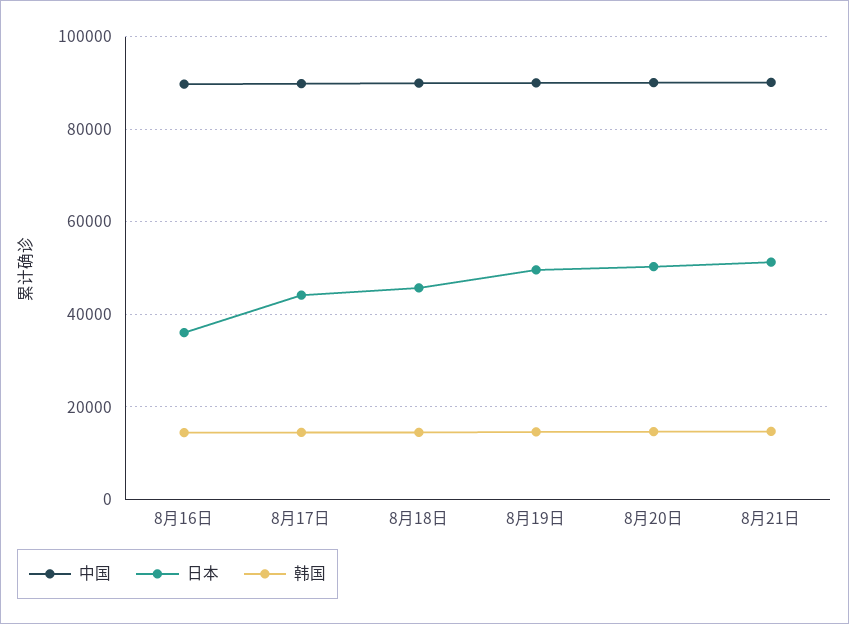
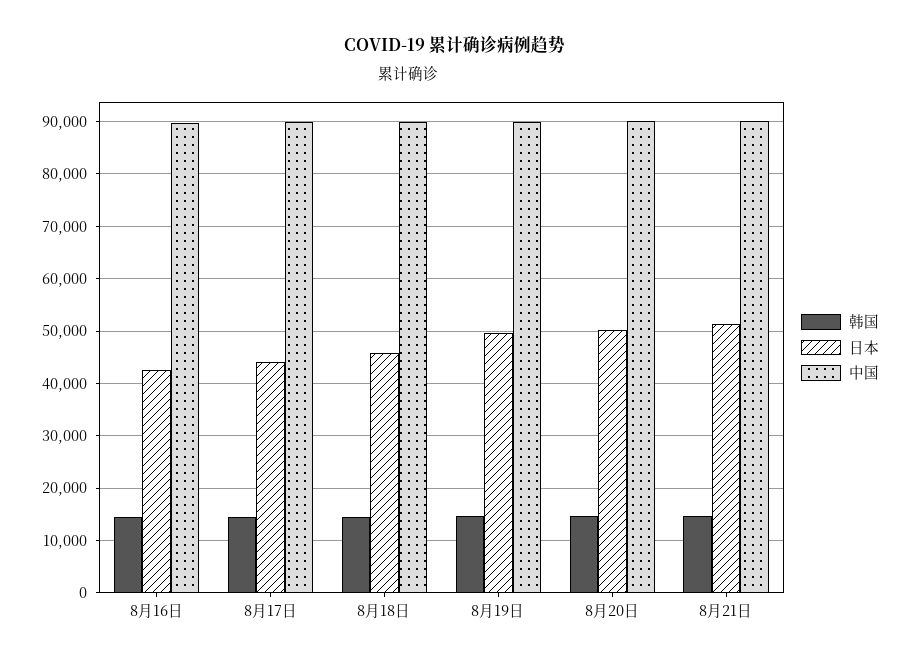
  {
    "中国": {
      "8月16日": 90000,
      "8月17日": 90000,
      "8月18日": 90000,
      "8月19日": 90000,
      "8月20日": 90000,
      "8月21日": 90000
    },
    "日本": {
-     "8月16日": 36000,
+     "8月16日": 42000,
      "8月17日": 44000,
      "8月18日": 46000,
      "8月19日": 50000,
      "8月20日": 50000,
      "8月21日": 52000
    },
    "韩国": {
      "8月16日": 14000,
      "8月17日": 14000,
      "8月18日": 14000,
      "8月19日": 14000,
      "8月20日": 14000,
      "8月21日": 14000
    }
  }

